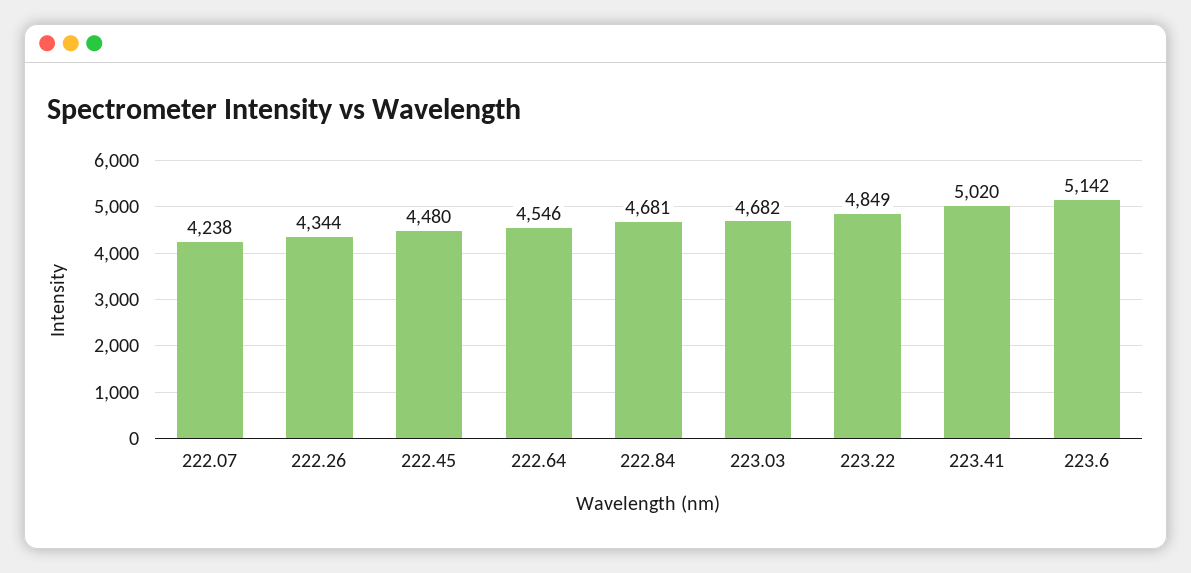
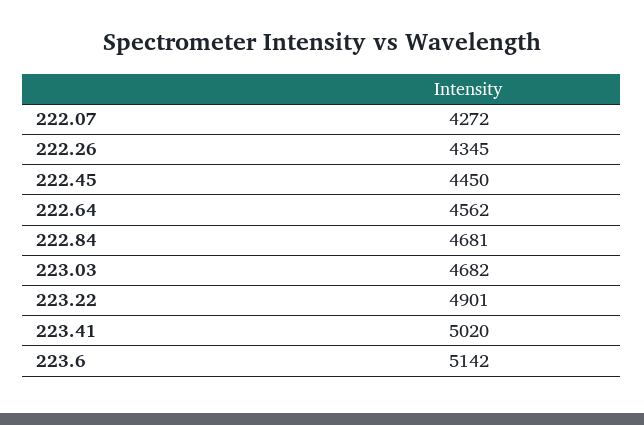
  {
-   "222.07": 4238,
+   "222.07": 4272,
-   "222.26": 4344,
+   "222.26": 4345,
-   "222.45": 4480,
+   "222.45": 4450,
-   "222.64": 4546,
+   "222.64": 4562,
    "222.84": 4681,
    "223.03": 4682,
-   "223.22": 4849,
+   "223.22": 4901,
    "223.41": 5020,
    "223.6": 5142
  }

